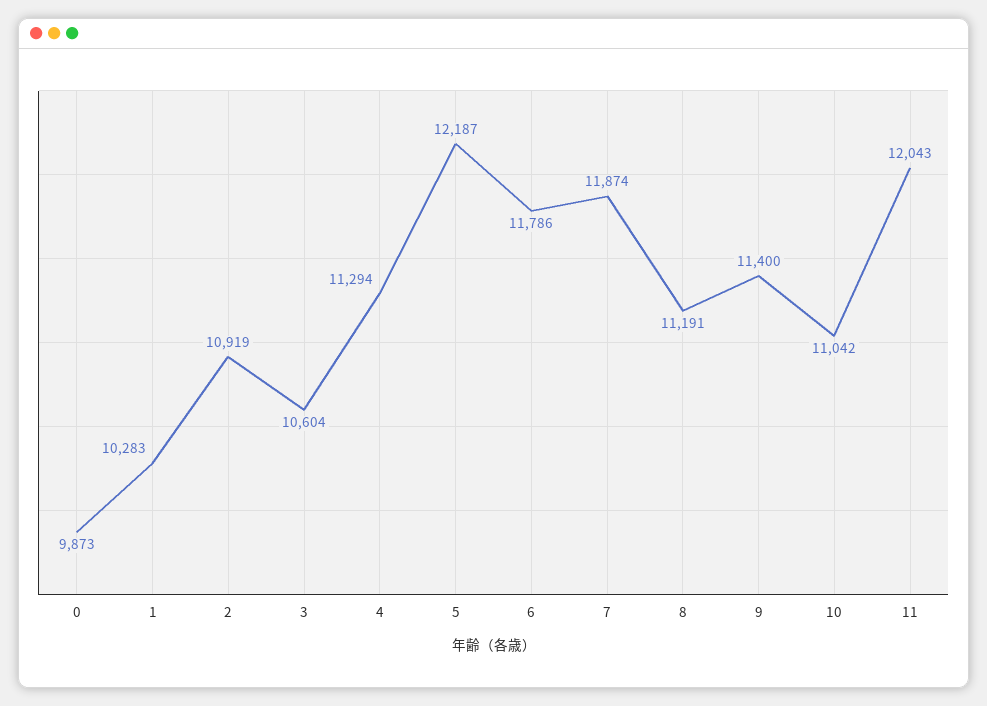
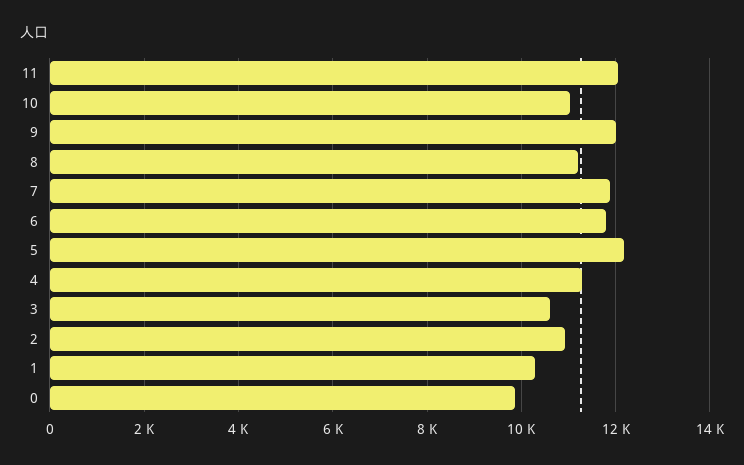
  {
    "0": 9873,
    "1": 10283,
    "2": 10919,
    "3": 10604,
    "4": 11294,
    "5": 12187,
    "6": 11786,
    "7": 11874,
    "8": 11191,
-   "9": 11400,
+   "9": 12000,
    "10": 11042,
    "11": 12043
  }

